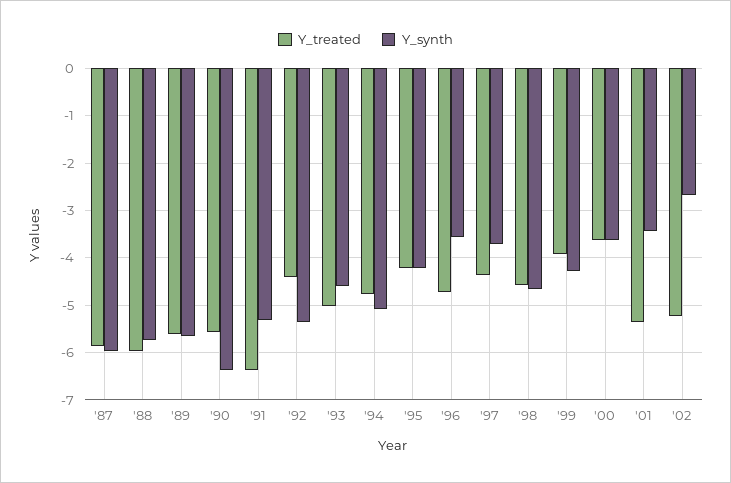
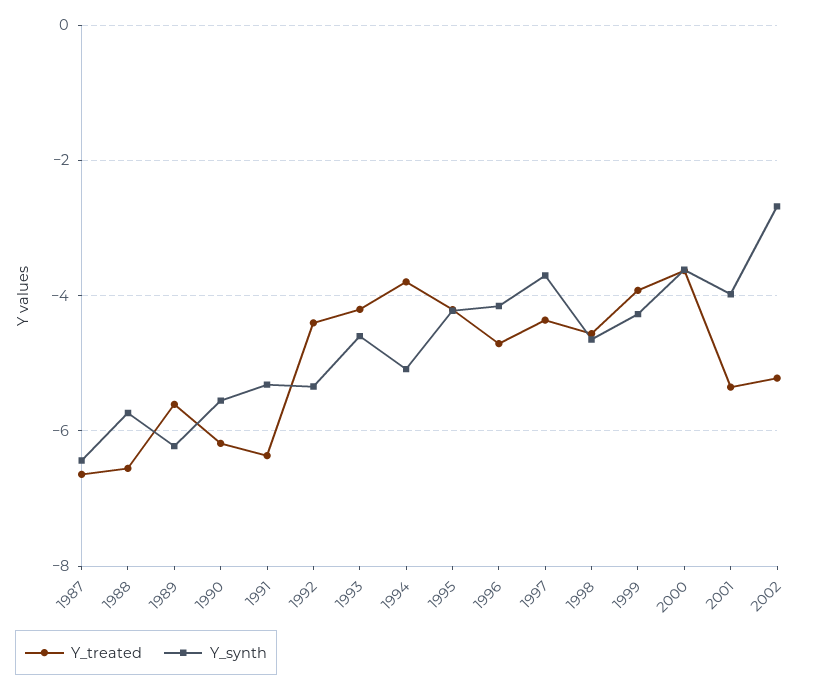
  {
    "Y_treated": {
-     "'87": -5.8,
+     "'87": -6.6,
-     "'88": -6,
+     "'88": -6.6,
      "'89": -5.6,
-     "'90": -5.6,
+     "'90": -6.2,
      "'91": -6.4,
      "'92": -4.4,
-     "'93": -5,
+     "'93": -4.2,
-     "'94": -4.8,
+     "'94": -3.8,
      "'95": -4.2,
      "'96": -4.8,
      "'97": -4.4,
      "'98": -4.6,
      "'99": -4,
      "'00": -3.6,
      "'01": -5.4,
      "'02": -5.2
    },
    "Y_synth": {
-     "'87": -6,
+     "'87": -6.4,
      "'88": -5.8,
-     "'89": -5.6,
+     "'89": -6.2,
-     "'90": -6.4,
+     "'90": -5.6,
      "'91": -5.4,
      "'92": -5.4,
      "'93": -4.6,
      "'94": -5,
      "'95": -4.2,
-     "'96": -3.6,
+     "'96": -4.2,
      "'97": -3.8,
      "'98": -4.6,
      "'99": -4.2,
      "'00": -3.6,
-     "'01": -3.4,
+     "'01": -4,
      "'02": -2.6
    }
  }

